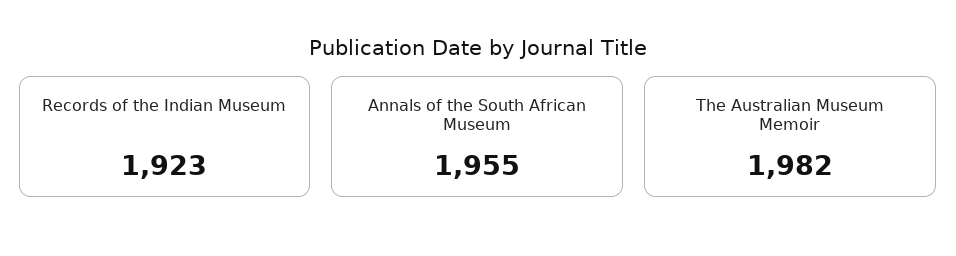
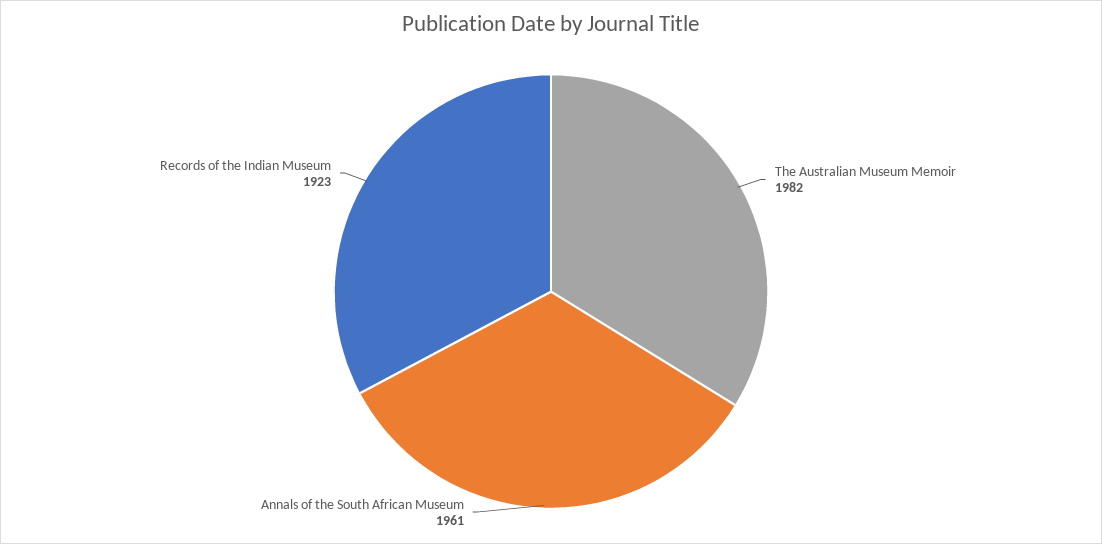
  {
    "Records of the Indian Museum": 1923,
-   "Annals of the South African Museum": 1955,
+   "Annals of the South African Museum": 1961,
    "The Australian Museum Memoir": 1982
  }

